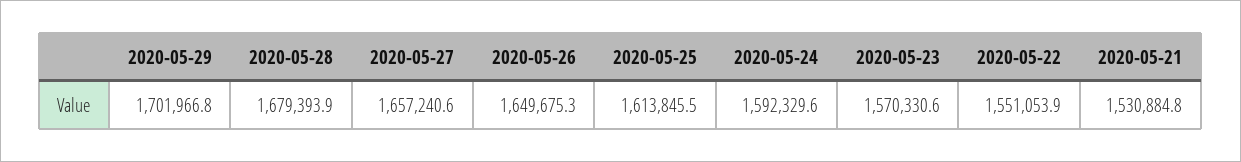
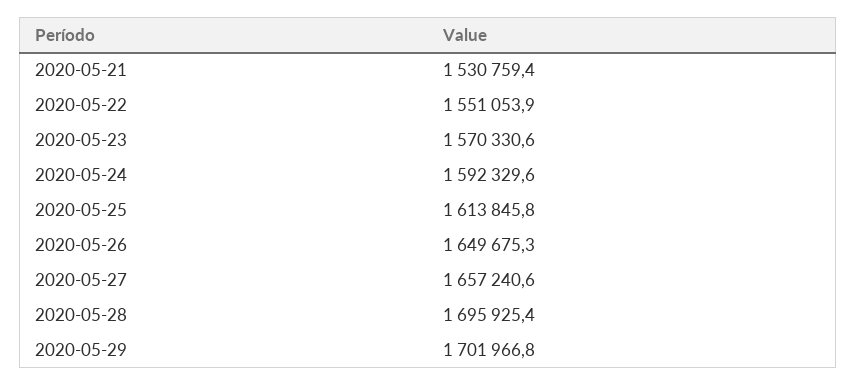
  {
    "2020-05-29": 1701966.8,
-   "2020-05-28": 1679393.9,
+   "2020-05-28": 1695925.4,
    "2020-05-27": 1657240.6,
    "2020-05-26": 1649675.3,
-   "2020-05-25": 1613845.5,
+   "2020-05-25": 1613845.8,
    "2020-05-24": 1592329.6,
    "2020-05-23": 1570330.6,
    "2020-05-22": 1551053.9,
-   "2020-05-21": 1530884.8
+   "2020-05-21": 1530759.4
  }

